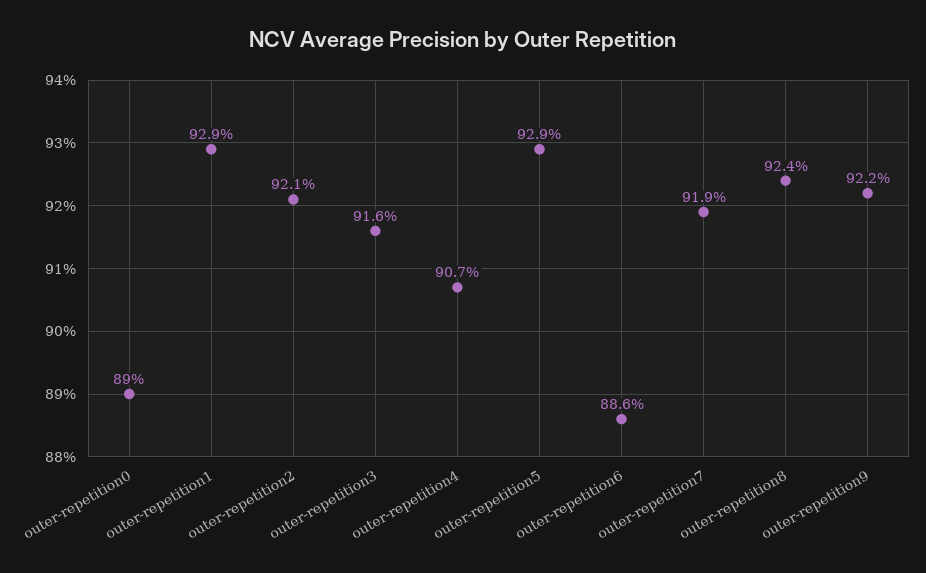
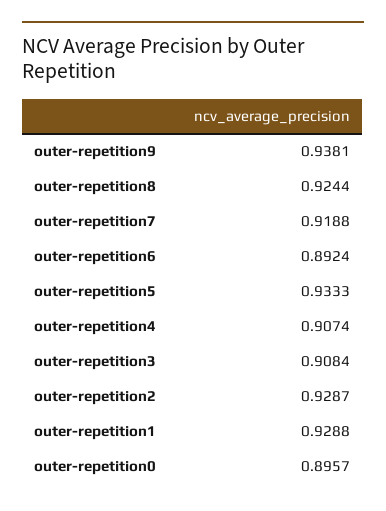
  {
-   "outer-repetition0": 0.89,
+   "outer-repetition0": 0.8957,
    "outer-repetition1": 0.9288,
-   "outer-repetition2": 0.921,
+   "outer-repetition2": 0.9287,
-   "outer-repetition3": 0.916,
+   "outer-repetition3": 0.9084,
    "outer-repetition4": 0.9074,
-   "outer-repetition5": 0.929,
+   "outer-repetition5": 0.9333,
-   "outer-repetition6": 0.886,
+   "outer-repetition6": 0.8924,
    "outer-repetition7": 0.9188,
    "outer-repetition8": 0.9244,
-   "outer-repetition9": 0.922
+   "outer-repetition9": 0.9381
  }

